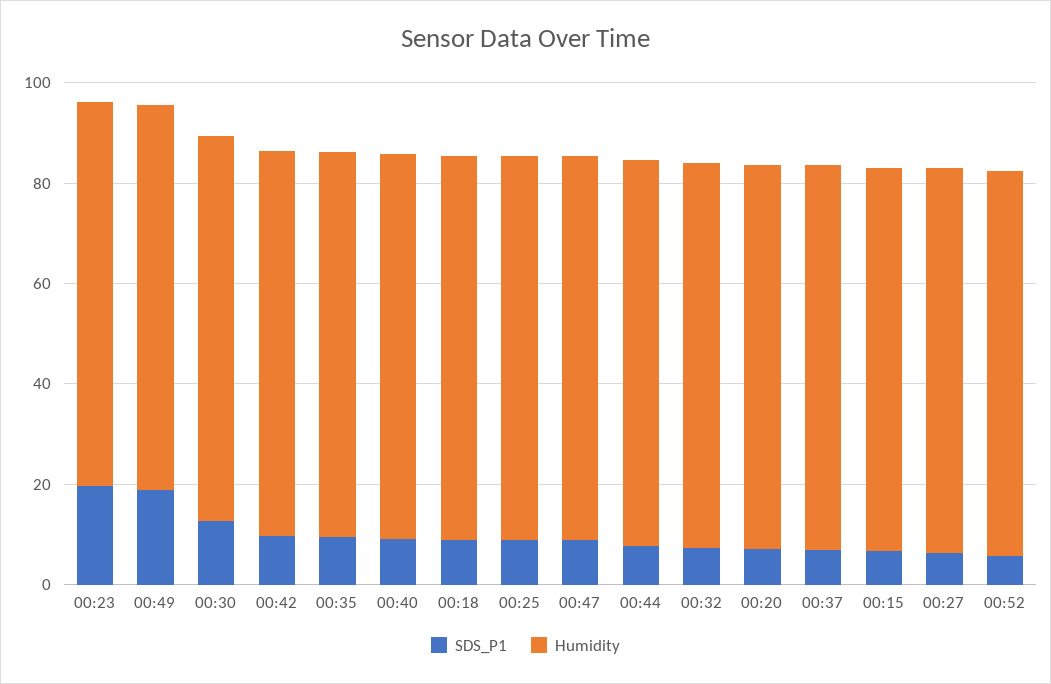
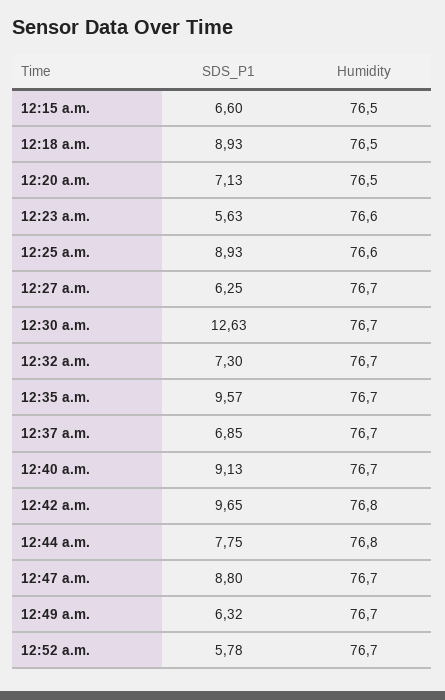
  {
    "SDS_P1": {
-     "00:23": 20,
+     "00:23": 5.63,
-     "00:49": 20,
+     "00:49": 6.32,
      "00:30": 12.63,
      "00:42": 9.65,
      "00:35": 9.57,
      "00:40": 9.13,
      "00:18": 8.93,
      "00:25": 8.93,
      "00:47": 8.8,
      "00:44": 7.75,
      "00:32": 7.3,
      "00:20": 7.13,
      "00:37": 6.85,
      "00:15": 6.6,
      "00:27": 6.25,
      "00:52": 5.78
    },
    "Humidity": {
      "00:23": 76.6,
      "00:49": 76.7,
      "00:30": 76.7,
      "00:42": 76.8,
      "00:35": 76.7,
      "00:40": 76.7,
      "00:18": 76.5,
      "00:25": 76.6,
      "00:47": 76.7,
      "00:44": 76.8,
      "00:32": 76.7,
      "00:20": 76.5,
      "00:37": 76.7,
      "00:15": 76.5,
      "00:27": 76.7,
      "00:52": 76.7
    }
  }

